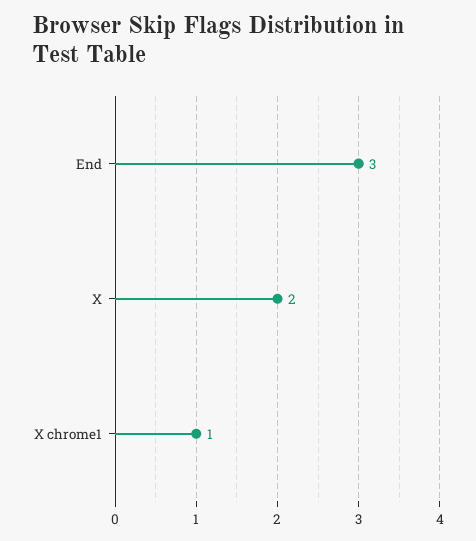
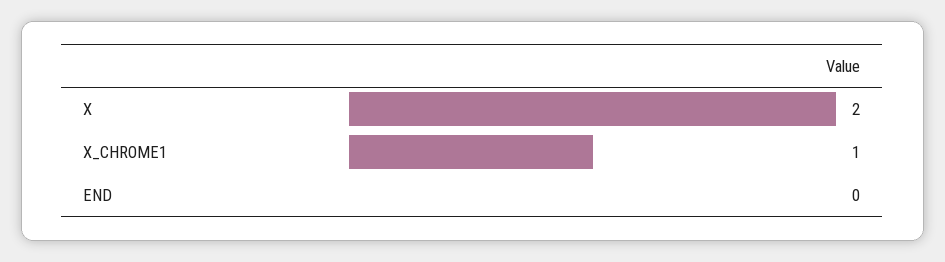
  {
-   "End": 3,
+   "End": 0,
    "X": 2,
    "X chrome1": 1
  }

